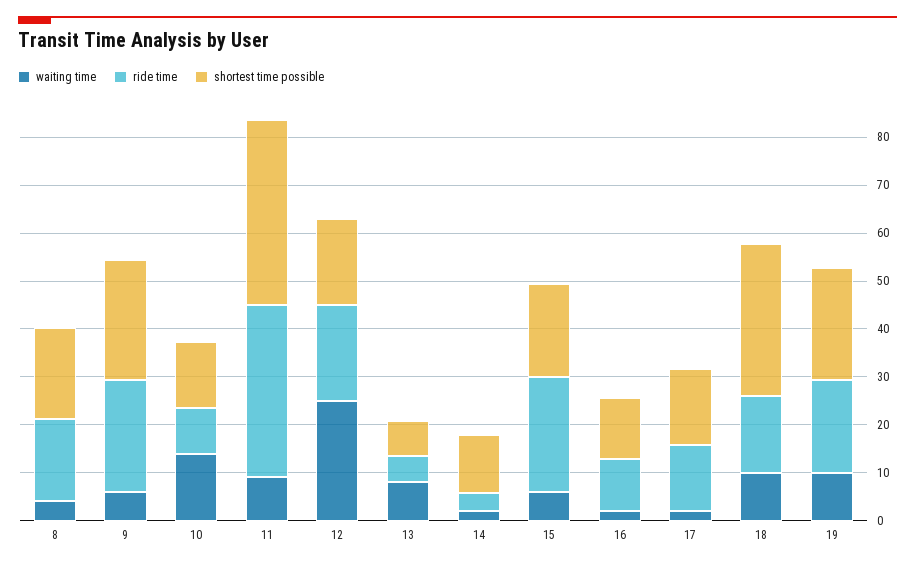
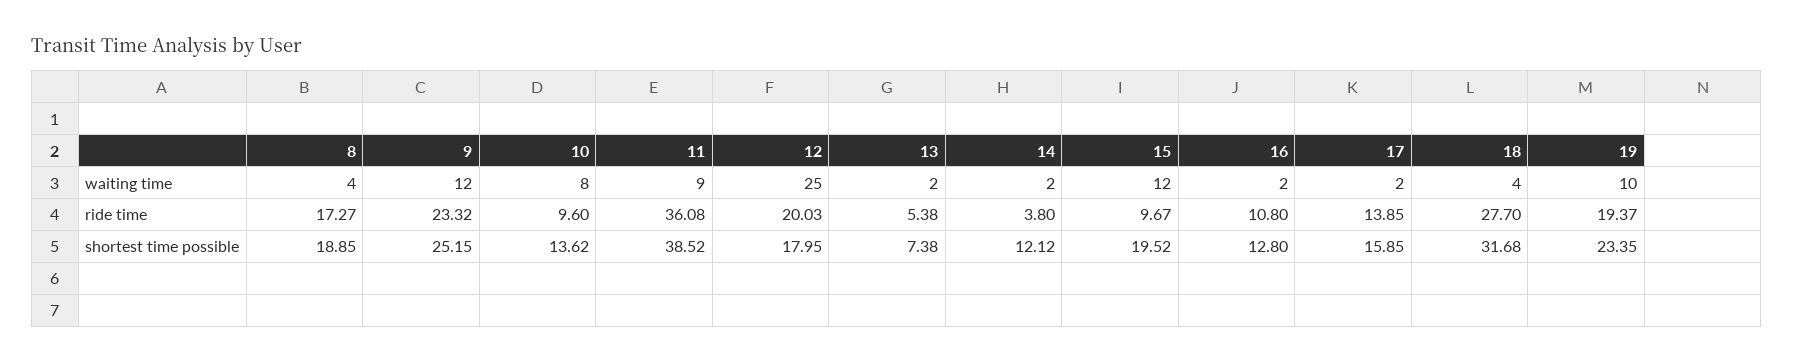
  {
    "waiting time": {
      "8": 4,
-     "9": 6,
+     "9": 12,
-     "10": 14,
+     "10": 8,
      "11": 9,
      "12": 25,
-     "13": 8,
+     "13": 2,
      "14": 2,
-     "15": 6,
+     "15": 12,
      "16": 2,
      "17": 2,
-     "18": 10,
+     "18": 4,
      "19": 10
    },
    "ride time": {
      "8": 17.27,
      "9": 23.32,
      "10": 9.6,
      "11": 36.08,
      "12": 20.03,
      "13": 5.38,
      "14": 3.8,
-     "15": 24,
+     "15": 9.67,
      "16": 10.8,
      "17": 13.85,
-     "18": 16,
+     "18": 27.7,
      "19": 19.37
    },
    "shortest time possible": {
      "8": 18.85,
      "9": 25.15,
      "10": 13.62,
      "11": 38.52,
      "12": 17.95,
      "13": 7.38,
      "14": 12.12,
      "15": 19.52,
      "16": 12.8,
      "17": 15.85,
      "18": 31.68,
      "19": 23.35
    }
  }

